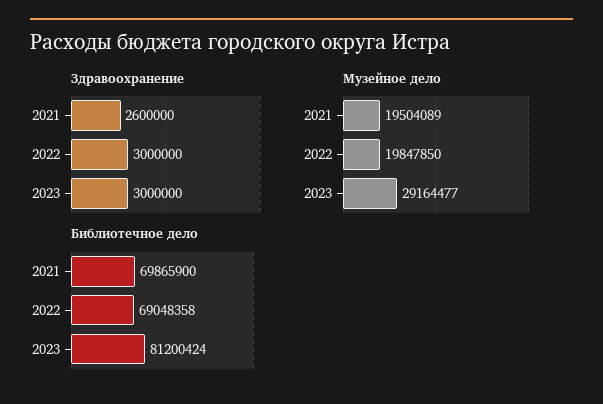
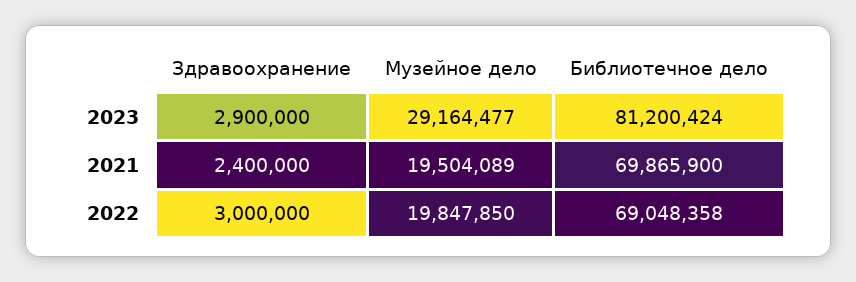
  {
    "Здравоохранение": {
-     "2021": 2600000,
+     "2021": 2400000,
      "2022": 3000000,
-     "2023": 3000000
+     "2023": 2900000
    },
    "Музейное дело": {
      "2021": 19504089,
      "2022": 19847850,
      "2023": 29164477
    },
    "Библиотечное дело": {
      "2021": 69865900,
      "2022": 69048358,
      "2023": 81200424
    }
  }

